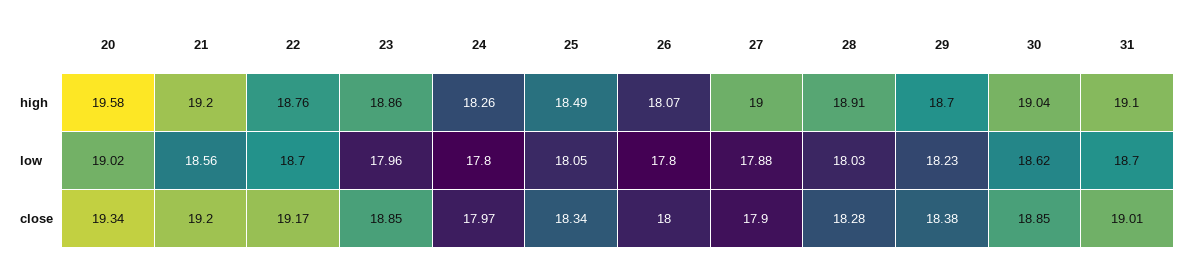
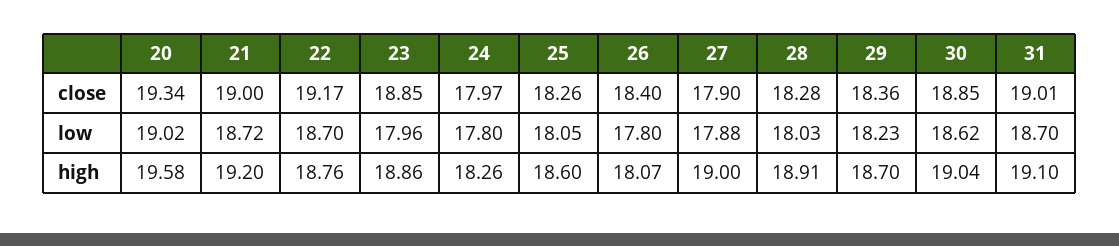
  {
    "20": {
      "high": 19.58,
      "low": 19.02,
      "close": 19.34
    },
    "21": {
      "high": 19.2,
-     "low": 18.56,
+     "low": 18.72,
-     "close": 19.2
+     "close": 19
    },
    "22": {
      "high": 18.76,
      "low": 18.7,
      "close": 19.17
    },
    "23": {
      "high": 18.86,
      "low": 17.96,
      "close": 18.85
    },
    "24": {
      "high": 18.26,
      "low": 17.8,
      "close": 17.97
    },
    "25": {
-     "high": 18.49,
+     "high": 18.6,
      "low": 18.05,
-     "close": 18.34
+     "close": 18.26
    },
    "26": {
      "high": 18.07,
      "low": 17.8,
-     "close": 18
+     "close": 18.4
    },
    "27": {
      "high": 19,
      "low": 17.88,
      "close": 17.9
    },
    "28": {
      "high": 18.91,
      "low": 18.03,
      "close": 18.28
    },
    "29": {
      "high": 18.7,
      "low": 18.23,
-     "close": 18.38
+     "close": 18.36
    },
    "30": {
      "high": 19.04,
      "low": 18.62,
      "close": 18.85
    },
    "31": {
      "high": 19.1,
      "low": 18.7,
      "close": 19.01
    }
  }

